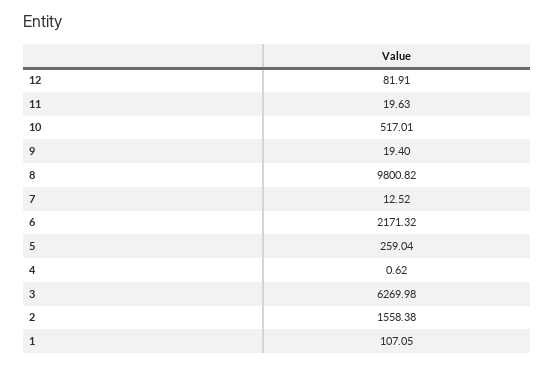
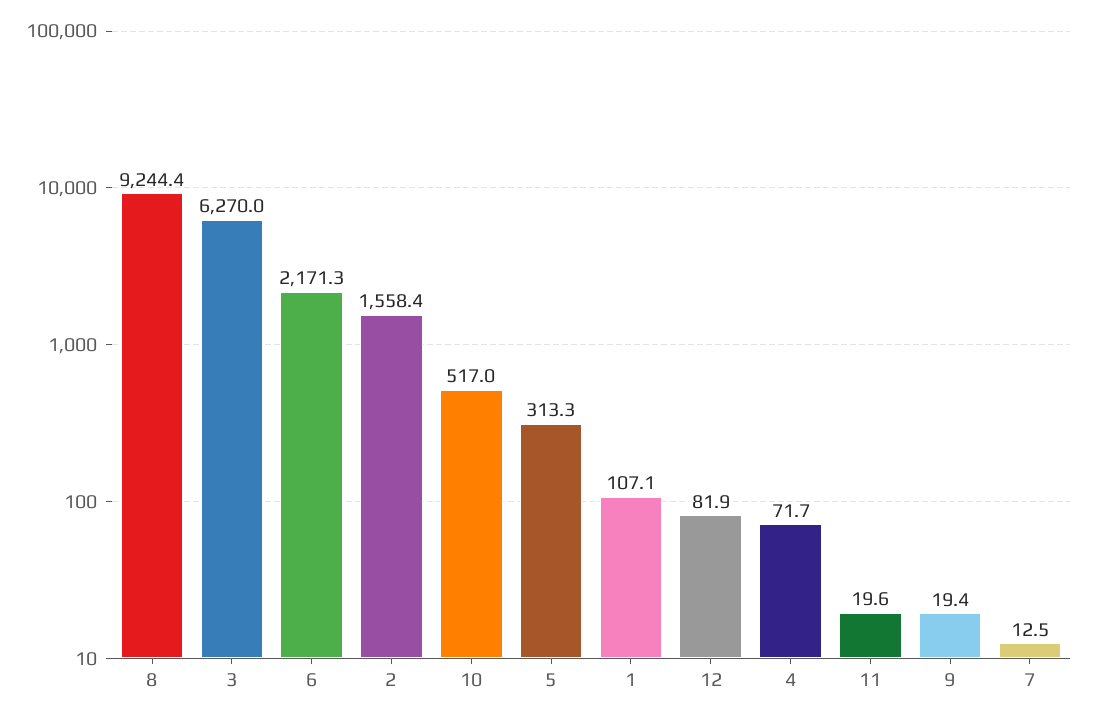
  {
    "12": 81.91,
    "11": 19.63,
    "10": 517.01,
    "9": 19.4,
-   "8": 9800.82,
+   "8": 9244.4,
    "7": 12.52,
    "6": 2171.32,
-   "5": 259.04,
+   "5": 313.3,
-   "4": 0.62,
+   "4": 71.7,
    "3": 6269.98,
    "2": 1558.38,
    "1": 107.05
  }

